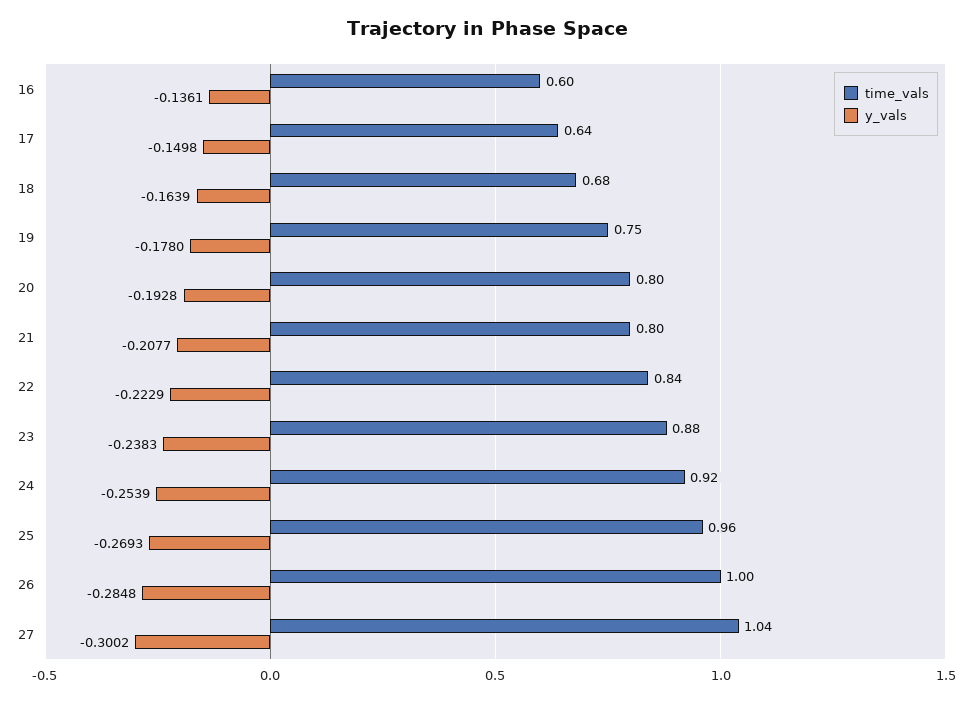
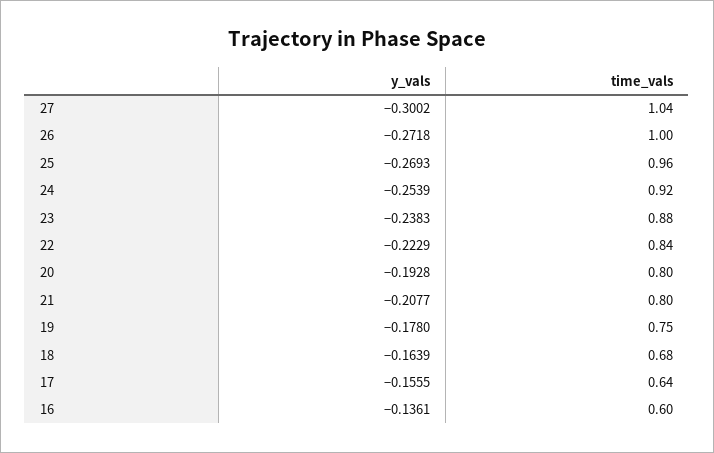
  {
    "time_vals": {
      "16": 0.6,
      "17": 0.64,
      "18": 0.68,
      "19": 0.75,
      "20": 0.8,
      "21": 0.8,
      "22": 0.84,
      "23": 0.88,
      "24": 0.92,
      "25": 0.96,
      "26": 1,
      "27": 1.04
    },
    "y_vals": {
      "16": -0.1361,
-     "17": -0.1498,
+     "17": -0.1555,
      "18": -0.1639,
      "19": -0.178,
      "20": -0.1928,
      "21": -0.2077,
      "22": -0.2229,
      "23": -0.2383,
      "24": -0.2539,
      "25": -0.2693,
-     "26": -0.2848,
+     "26": -0.2718,
      "27": -0.3002
    }
  }

